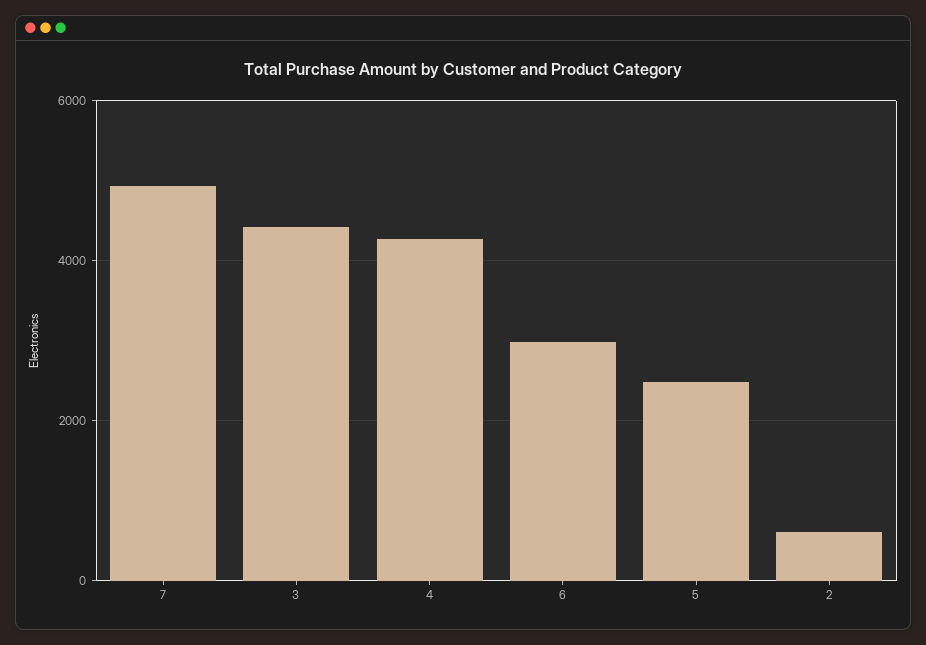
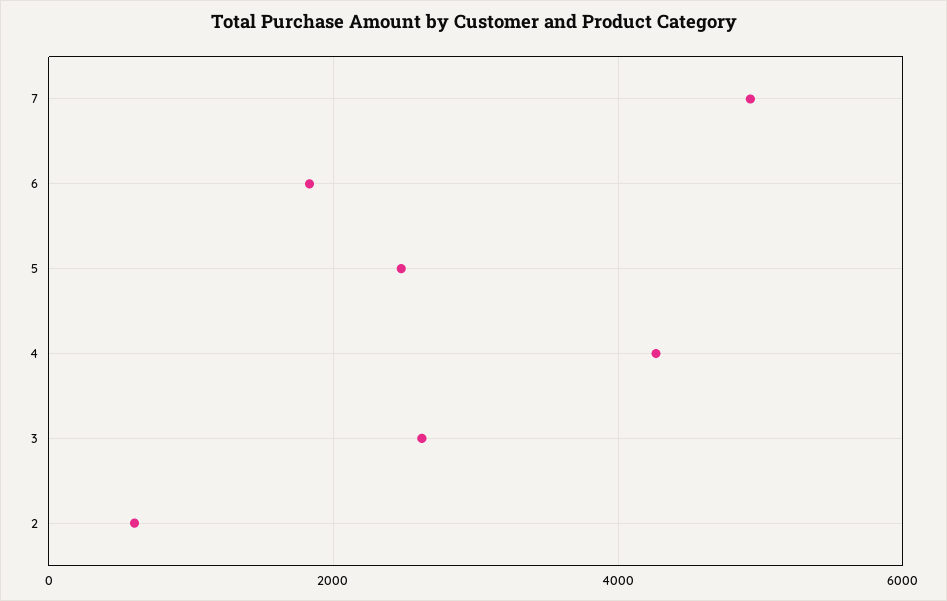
  {
    "7": 5000,
-   "3": 4400,
+   "3": 2600,
    "4": 4200,
-   "6": 3000,
+   "6": 1800,
    "5": 2400,
    "2": 600
  }

